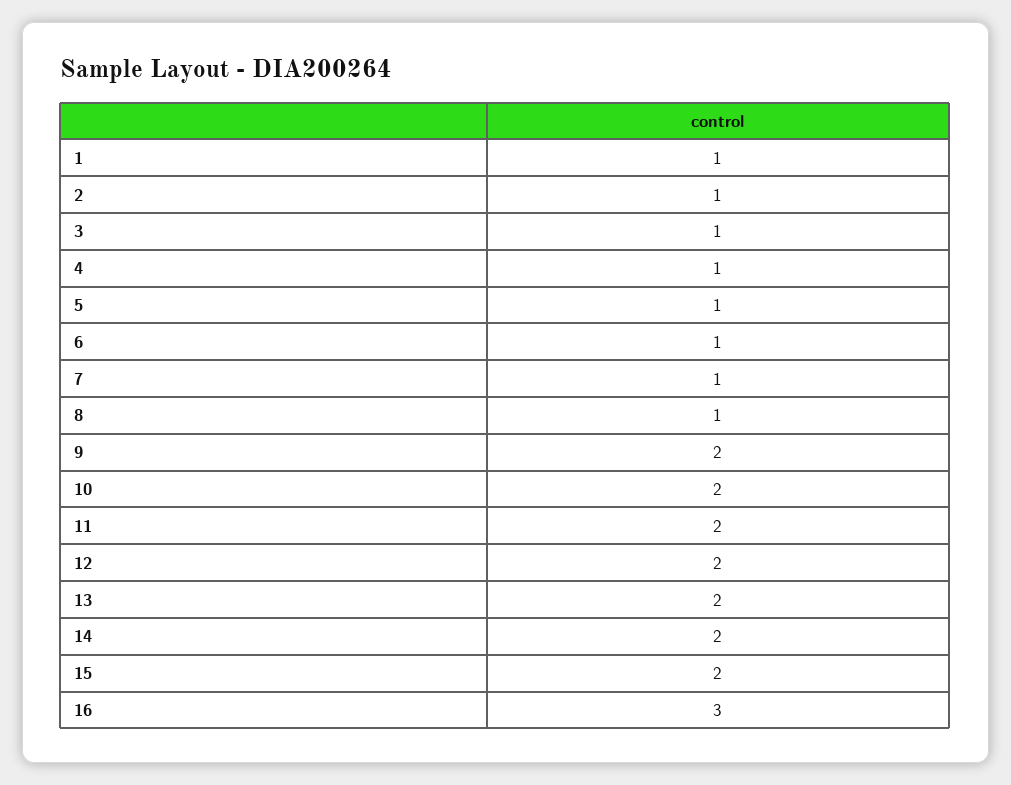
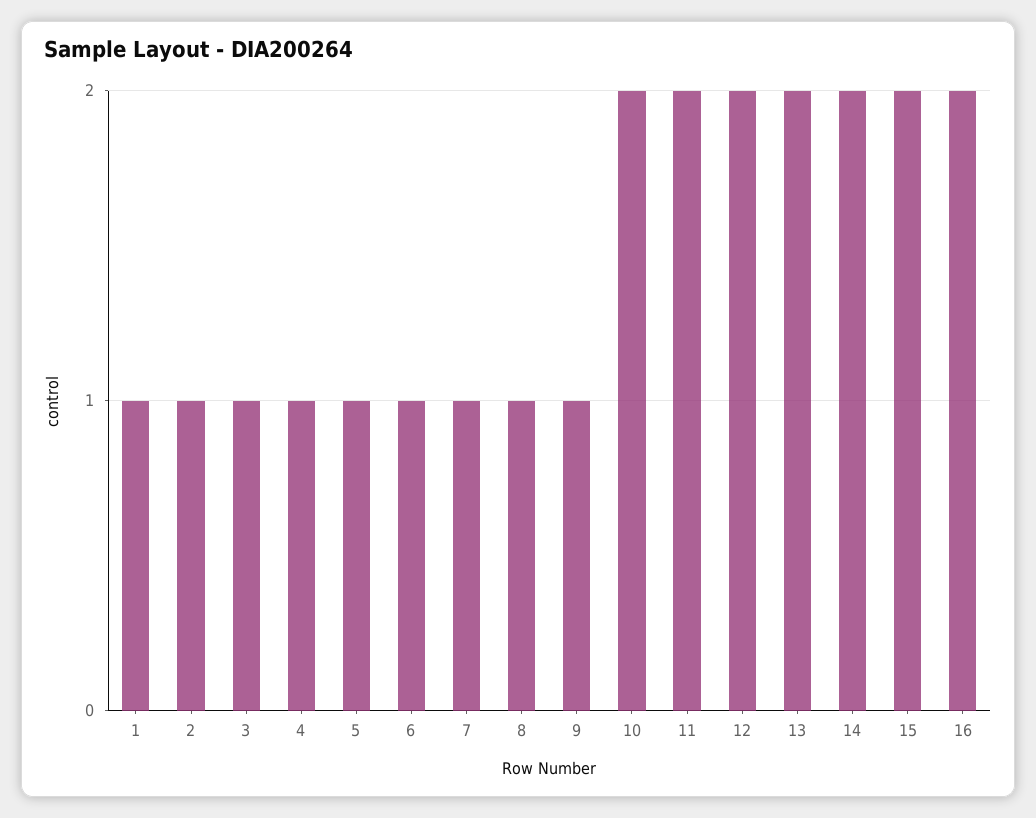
  {
    "1": 1,
    "2": 1,
    "3": 1,
    "4": 1,
    "5": 1,
    "6": 1,
    "7": 1,
    "8": 1,
-   "9": 2,
+   "9": 1,
    "10": 2,
    "11": 2,
    "12": 2,
    "13": 2,
    "14": 2,
    "15": 2,
-   "16": 3
+   "16": 2
  }

